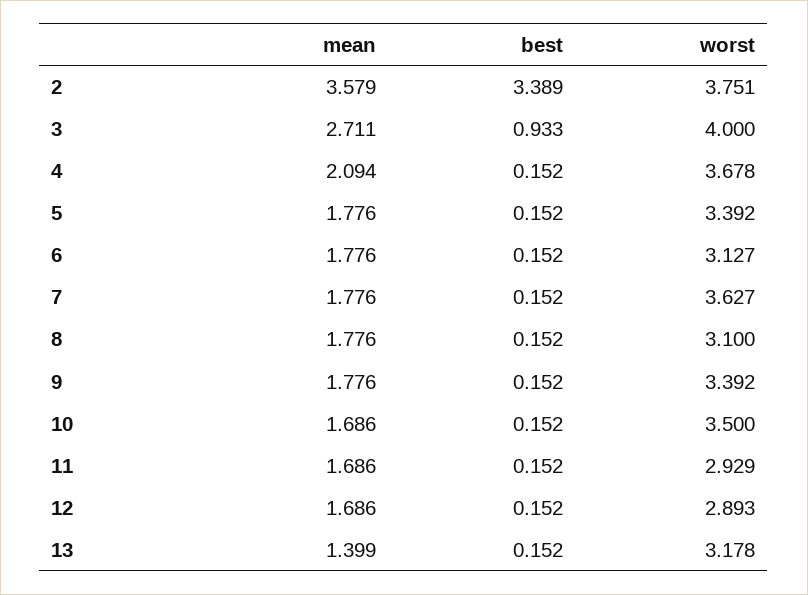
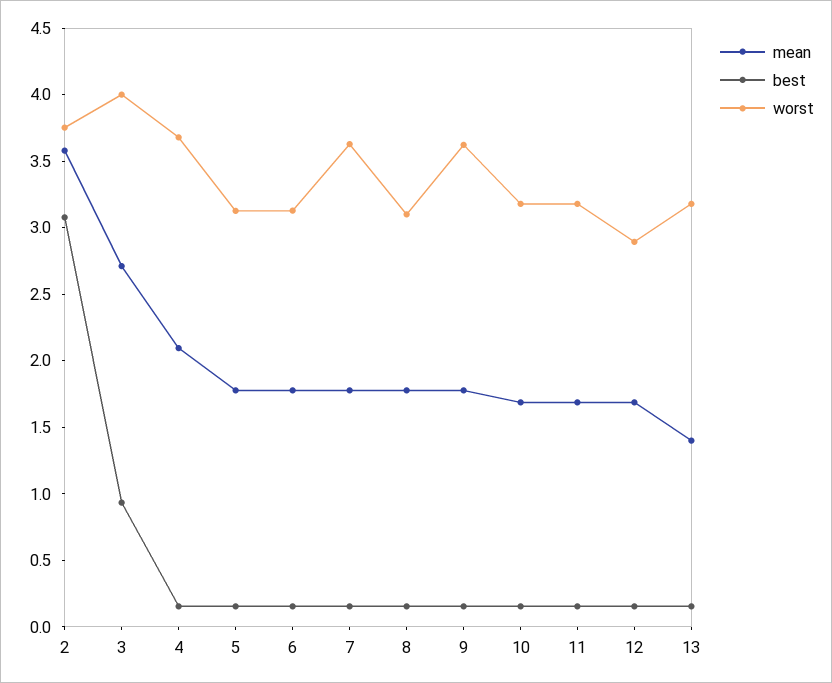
  {
    "mean": {
      "2": 3.579,
      "3": 2.711,
      "4": 2.094,
      "5": 1.776,
      "6": 1.776,
      "7": 1.776,
      "8": 1.776,
      "9": 1.776,
      "10": 1.686,
      "11": 1.686,
      "12": 1.686,
      "13": 1.399
    },
    "best": {
-     "2": 3.389,
+     "2": 3.1,
      "3": 0.933,
      "4": 0.152,
      "5": 0.152,
      "6": 0.152,
      "7": 0.152,
      "8": 0.152,
      "9": 0.152,
      "10": 0.152,
      "11": 0.152,
      "12": 0.152,
      "13": 0.152
    },
    "worst": {
      "2": 3.751,
      "3": 4,
      "4": 3.678,
-     "5": 3.392,
+     "5": 3.1,
      "6": 3.127,
      "7": 3.627,
      "8": 3.1,
-     "9": 3.392,
+     "9": 3.6,
-     "10": 3.5,
+     "10": 3.2,
-     "11": 2.929,
+     "11": 3.2,
      "12": 2.893,
      "13": 3.178
    }
  }

